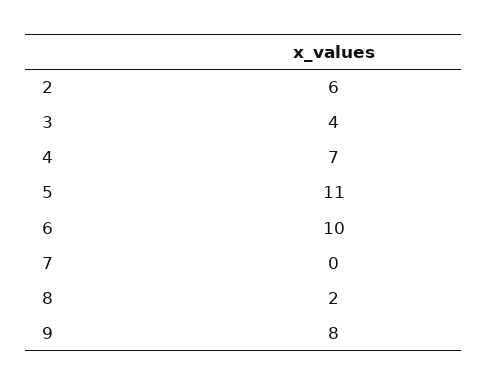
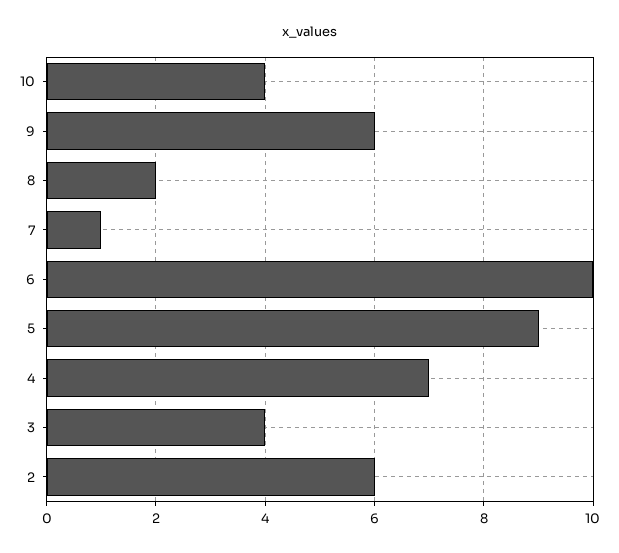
  {
    "2": 6,
    "3": 4,
    "4": 7,
-   "5": 11,
+   "5": 9,
    "6": 10,
-   "7": 0,
+   "7": 1,
    "8": 2,
-   "9": 8
+   "9": 6,
+   "10": 4
  }

